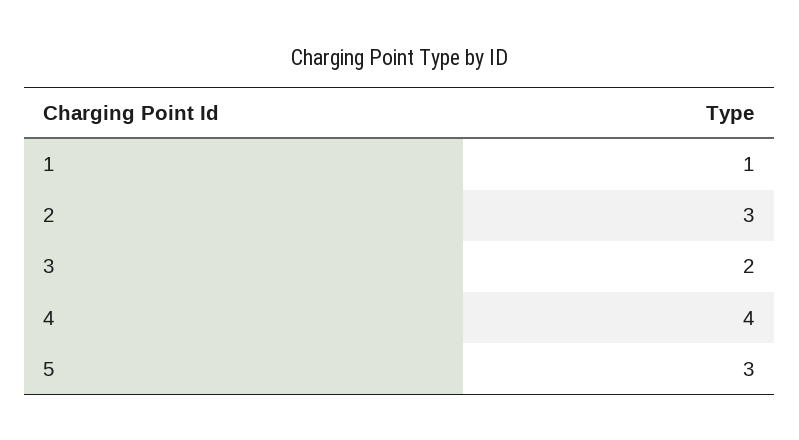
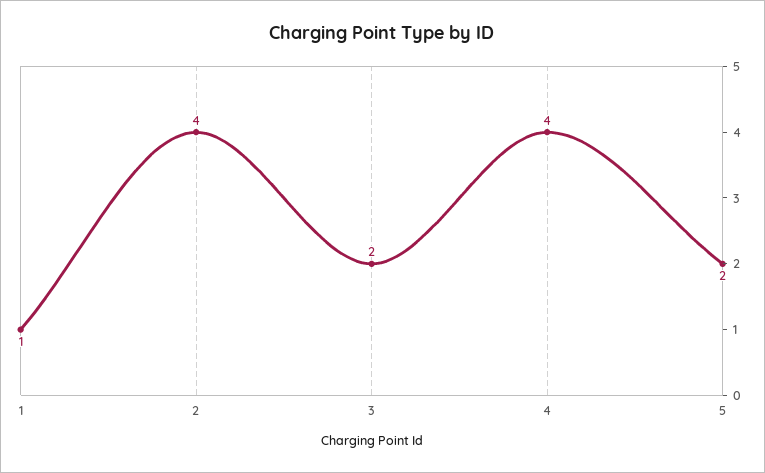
  {
    "1": 1,
-   "2": 3,
+   "2": 4,
    "3": 2,
    "4": 4,
-   "5": 3
+   "5": 2
  }

